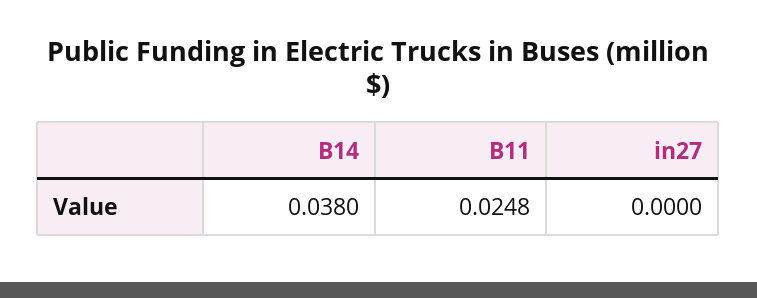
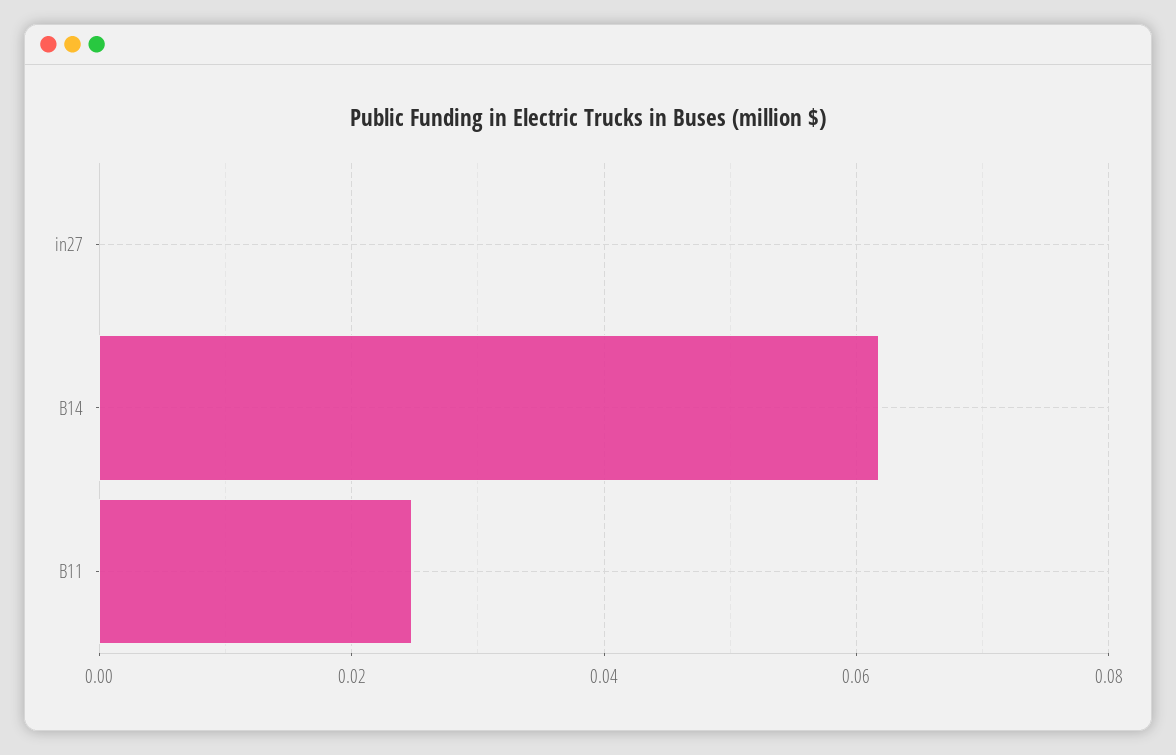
  {
-   "B14": 0.038,
+   "B14": 0.062,
    "B11": 0.0248,
    "in27": 0
  }

